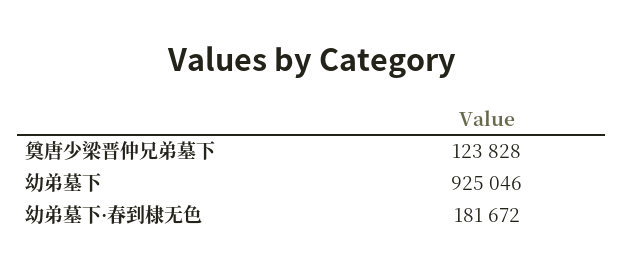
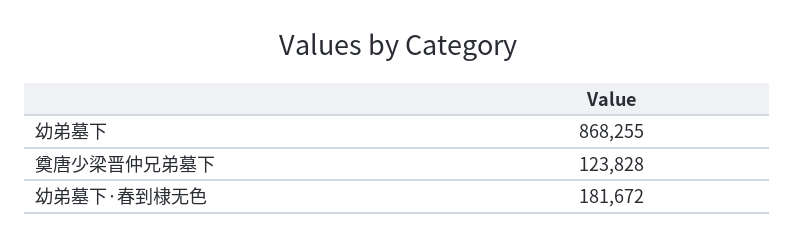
  {
    "奠唐少梁晋仲兄弟墓下": 123828,
-   "幼弟墓下": 925046,
+   "幼弟墓下": 868255,
    "幼弟墓下·春到棣无色": 181672
  }

